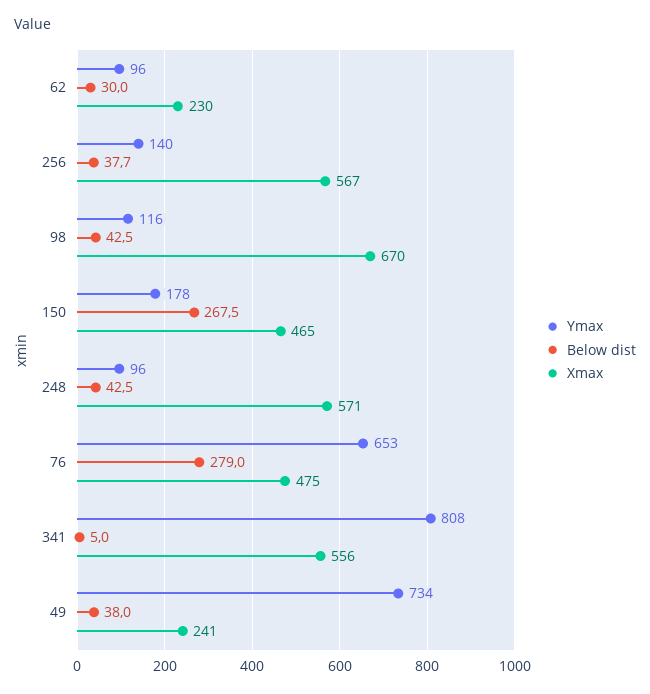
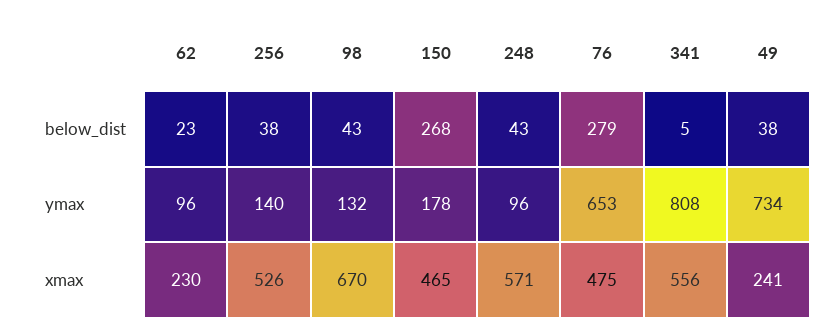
  {
    "Ymax": {
      "62": 96,
      "256": 140,
-     "98": 116,
+     "98": 132,
      "150": 178,
      "248": 96,
      "76": 653,
      "341": 808,
      "49": 734
    },
    "Below dist": {
-     "62": 30,
+     "62": 23,
      "256": 37.7,
      "98": 42.5,
      "150": 267.5,
      "248": 42.5,
      "76": 279,
      "341": 5,
      "49": 38
    },
    "Xmax": {
      "62": 230,
-     "256": 567,
+     "256": 526,
      "98": 670,
      "150": 465,
      "248": 571,
      "76": 475,
      "341": 556,
      "49": 241
    }
  }

